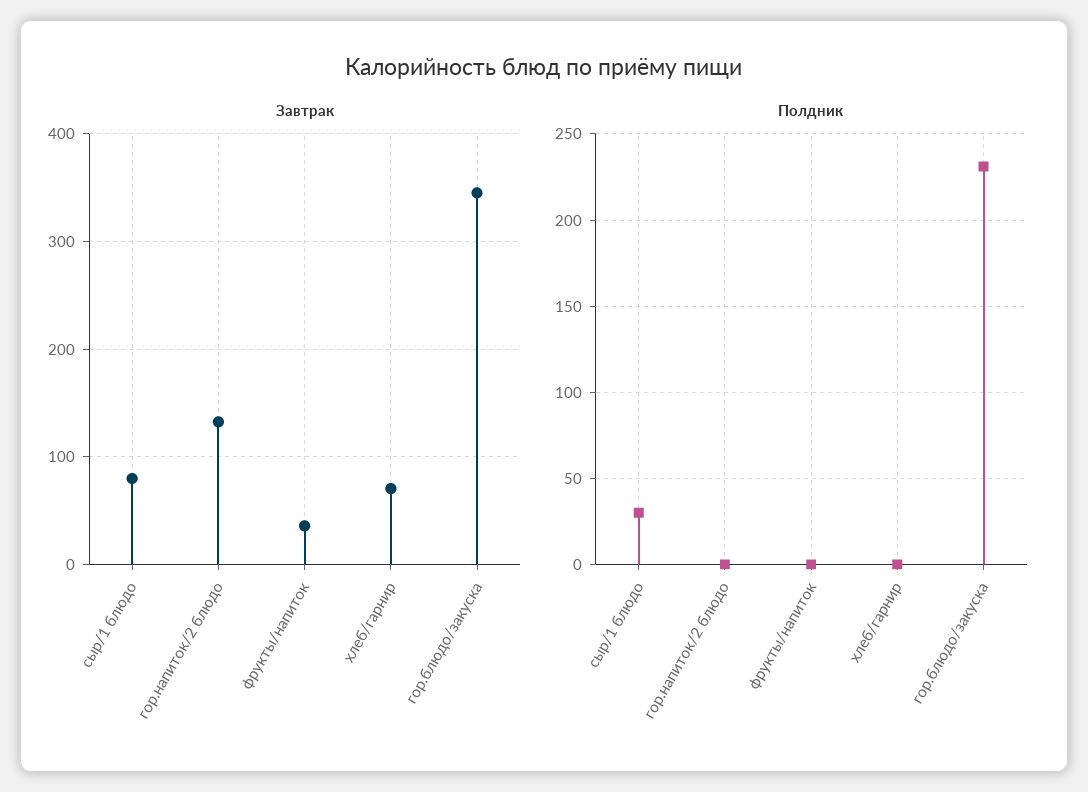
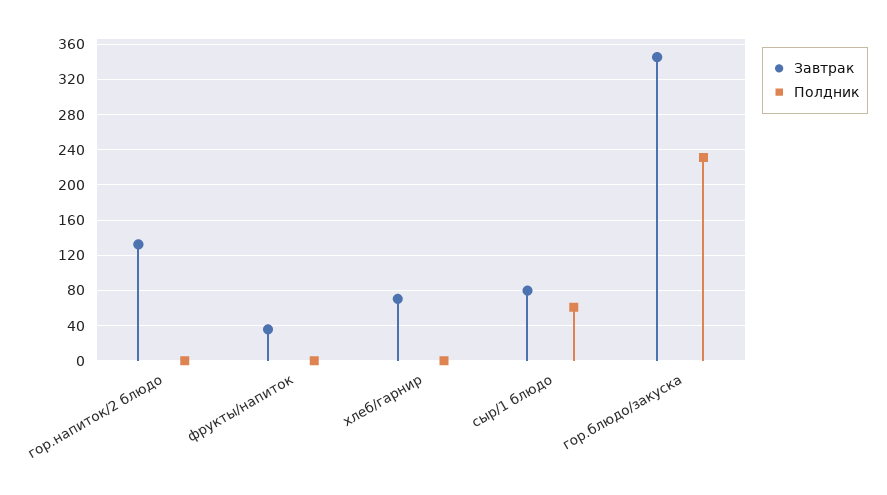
  {
    "Завтрак": {
      "сыр/1 блюдо": 80,
      "гор.напиток/2 блюдо": 130,
      "фрукты/напиток": 40,
      "хлеб/гарнир": 70,
      "гор.блюдо/закуска": 350
    },
    "Полдник": {
-     "сыр/1 блюдо": 30,
+     "сыр/1 блюдо": 60,
      "гор.напиток/2 блюдо": 0,
      "фрукты/напиток": 0,
      "хлеб/гарнир": 0,
      "гор.блюдо/закуска": 230
    }
  }

